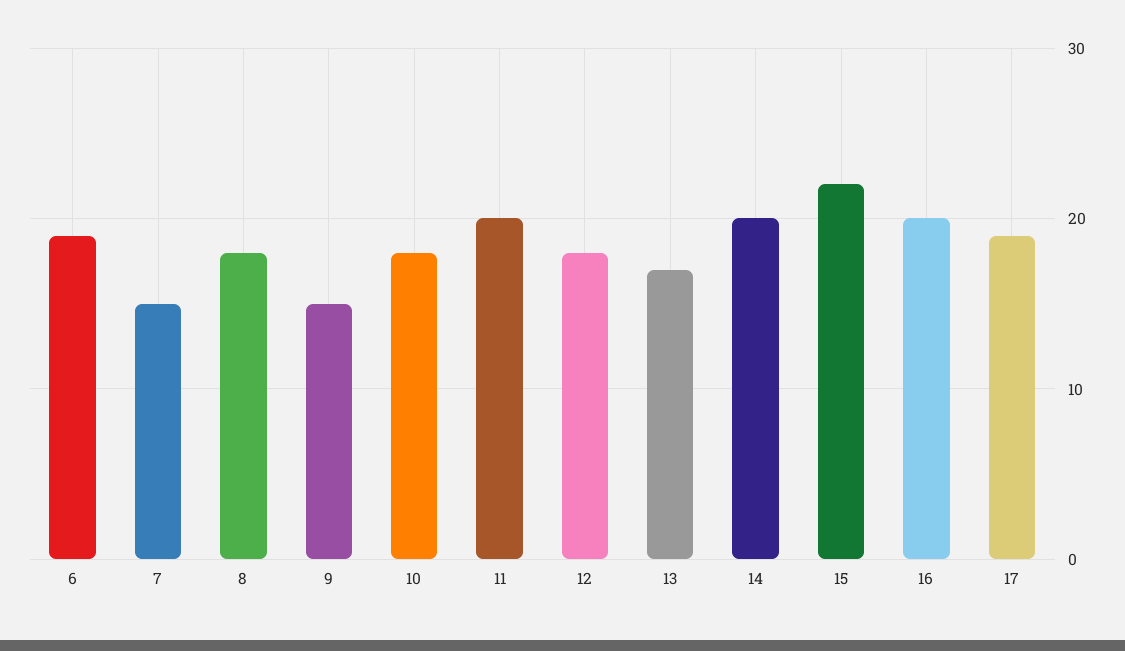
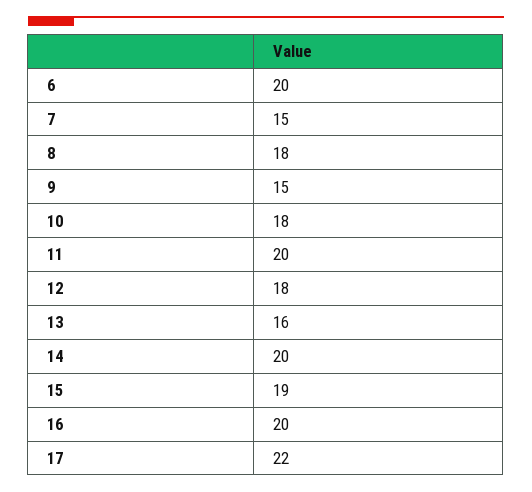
  {
-   "6": 19,
+   "6": 20,
    "7": 15,
    "8": 18,
    "9": 15,
    "10": 18,
    "11": 20,
    "12": 18,
-   "13": 17,
+   "13": 16,
    "14": 20,
-   "15": 22,
+   "15": 19,
    "16": 20,
-   "17": 19
+   "17": 22
  }

